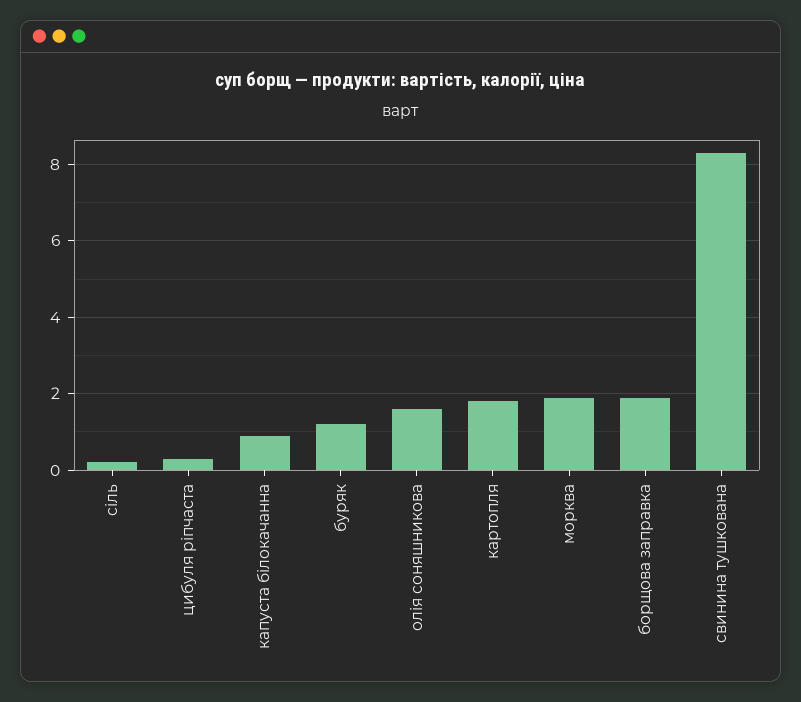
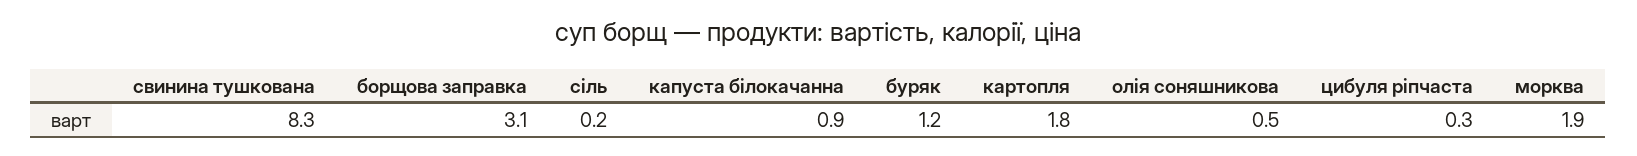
  {
    "сіль": 0.2,
    "цибуля ріпчаста": 0.3,
    "капуста білокачанна": 0.9,
    "буряк": 1.2,
-   "олія соняшникова": 1.5,
+   "олія соняшникова": 0.5,
    "картопля": 1.8,
    "морква": 1.9,
-   "борщова заправка": 2,
+   "борщова заправка": 3.1,
    "свинина тушкована": 8.3
  }

